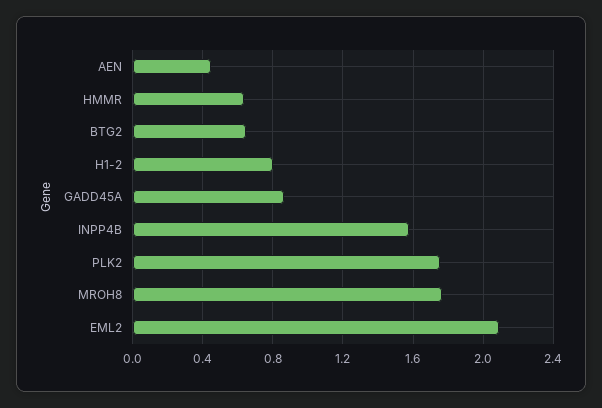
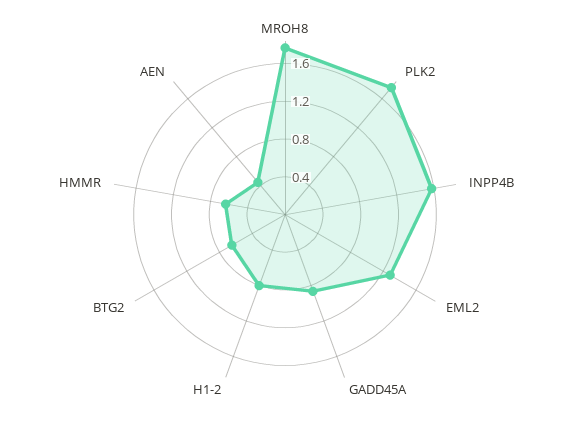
  {
    "AEN": 0.45,
    "HMMR": 0.65,
    "BTG2": 0.65,
    "H1-2": 0.8,
    "GADD45A": 0.85,
    "INPP4B": 1.6,
    "PLK2": 1.75,
    "MROH8": 1.75,
-   "EML2": 2.1
+   "EML2": 1.3
  }

